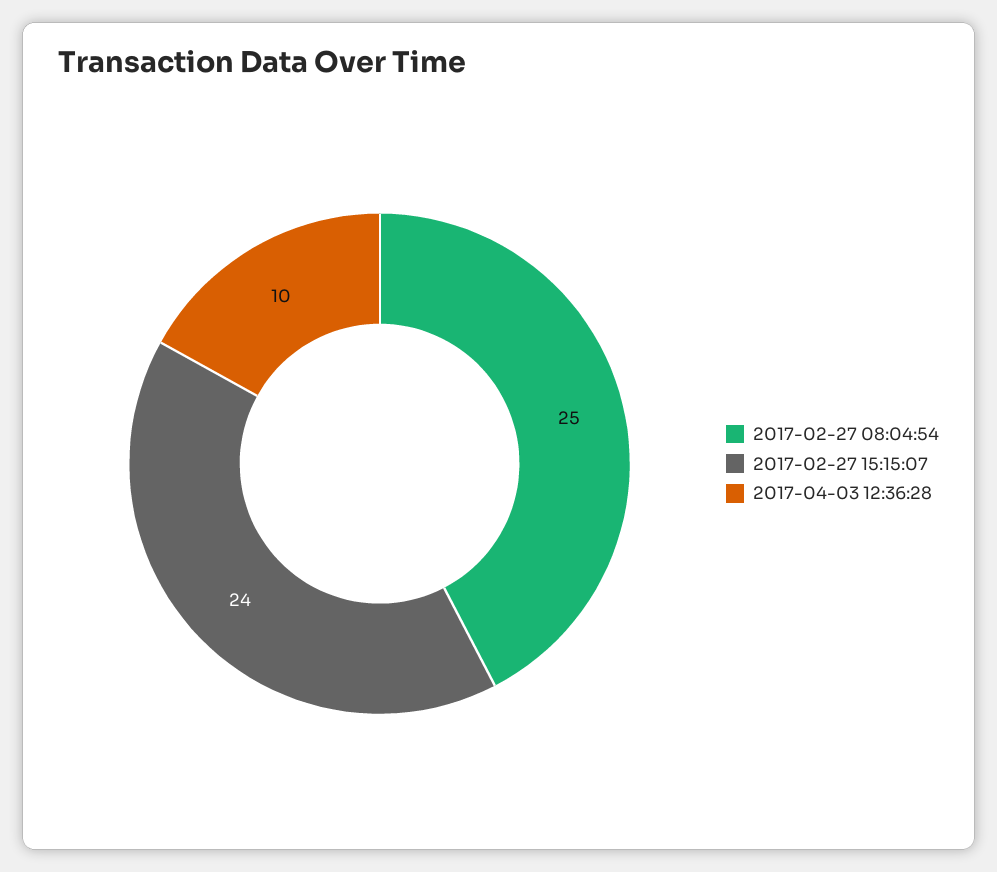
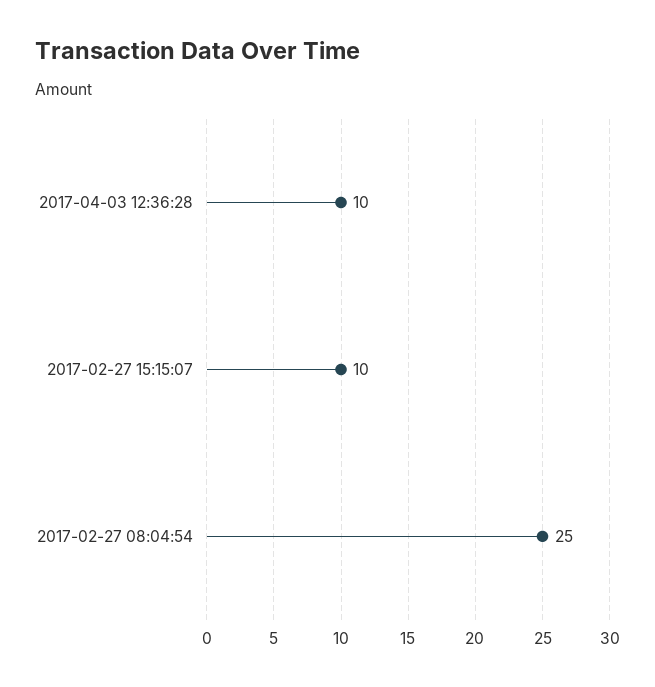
  {
    "2017-02-27 08:04:54": 25,
-   "2017-02-27 15:15:07": 24,
+   "2017-02-27 15:15:07": 10,
    "2017-04-03 12:36:28": 10
  }

